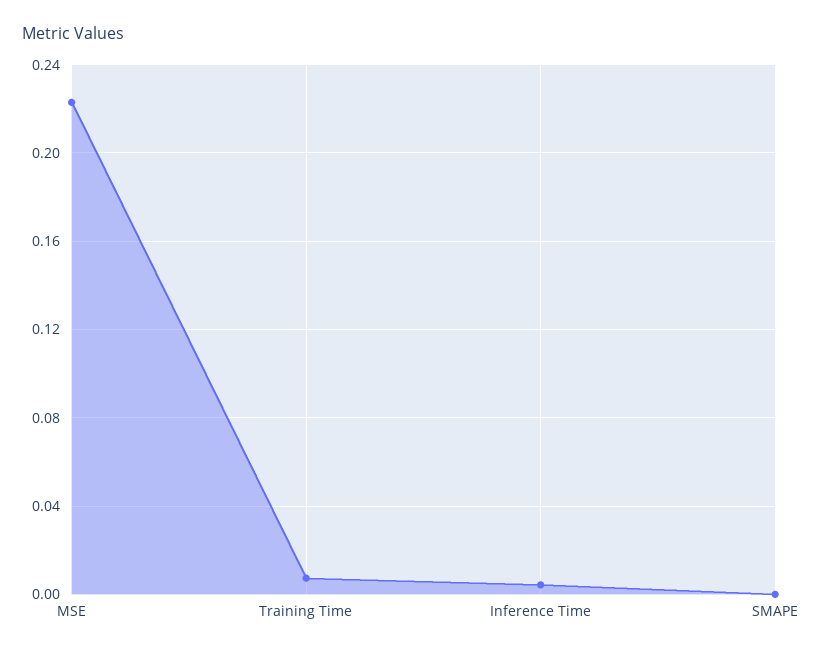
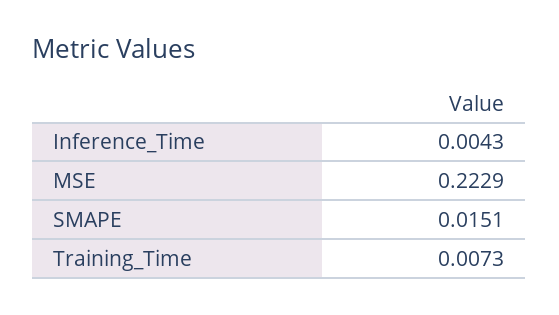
  {
    "MSE": 0.2229,
    "Training Time": 0.0073,
    "Inference Time": 0.0043,
-   "SMAPE": 0
+   "SMAPE": 0.0151
  }

